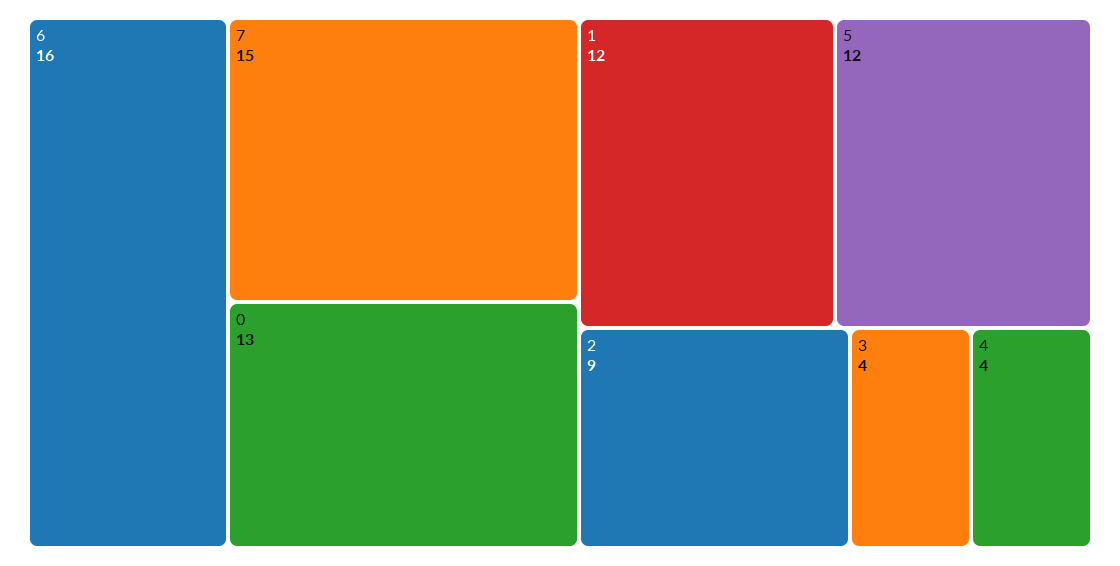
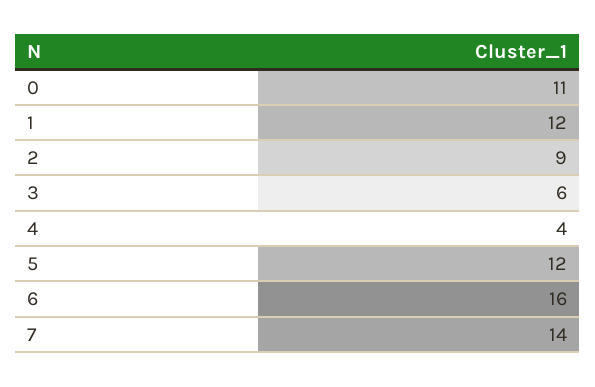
  {
    "6": 16,
-   "7": 15,
+   "7": 14,
-   "0": 13,
+   "0": 11,
    "1": 12,
    "5": 12,
    "2": 9,
-   "3": 4,
+   "3": 6,
    "4": 4
  }

